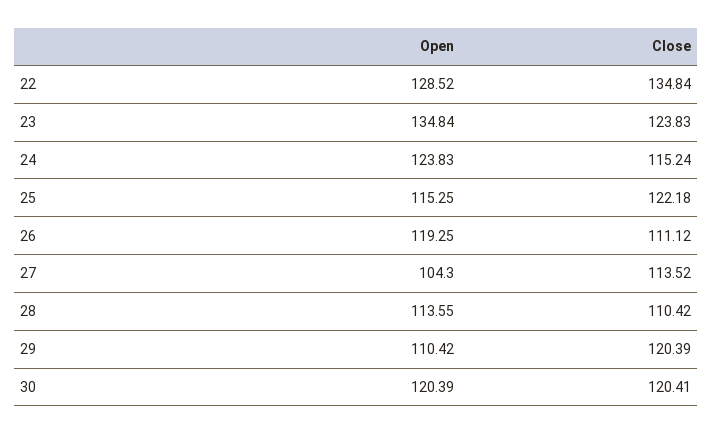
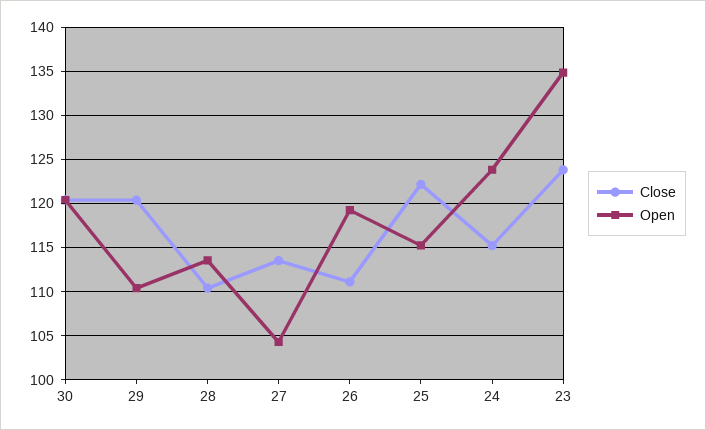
  {
    "Open": {
-     "22": 128.52,
      "23": 134.84,
      "24": 123.83,
      "25": 115.25,
      "26": 119.25,
      "27": 104.3,
      "28": 113.55,
      "29": 110.42,
      "30": 120.39
    },
    "Close": {
-     "22": 134.84,
      "23": 123.83,
      "24": 115.24,
      "25": 122.18,
      "26": 111.12,
      "27": 113.52,
      "28": 110.42,
      "29": 120.39,
      "30": 120.41
    }
  }

